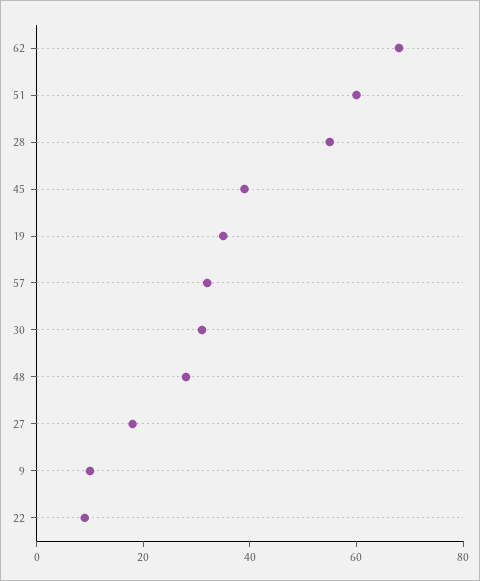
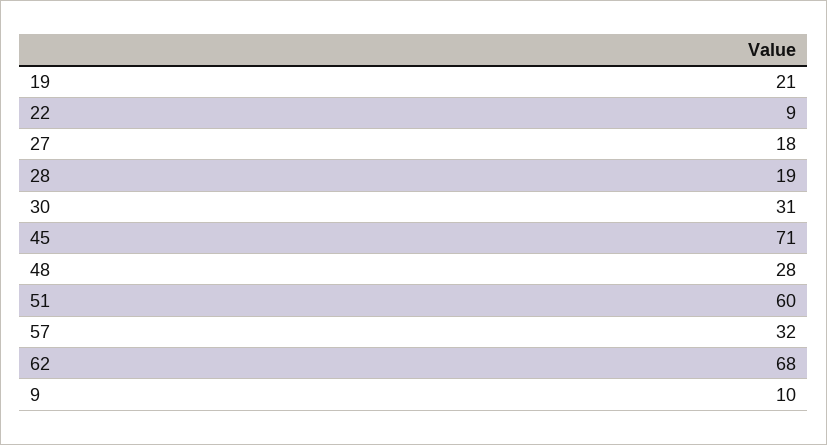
  {
    "62": 68,
    "51": 60,
-   "28": 55,
+   "28": 19,
-   "45": 40,
+   "45": 71,
-   "19": 35,
+   "19": 21,
    "57": 32,
    "30": 31,
    "48": 28,
    "27": 18,
    "9": 10,
    "22": 9
  }

